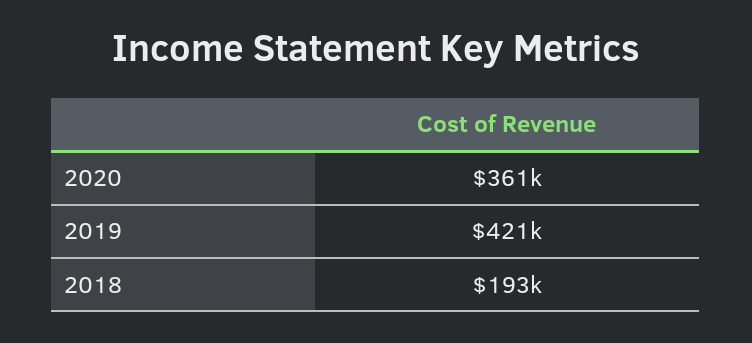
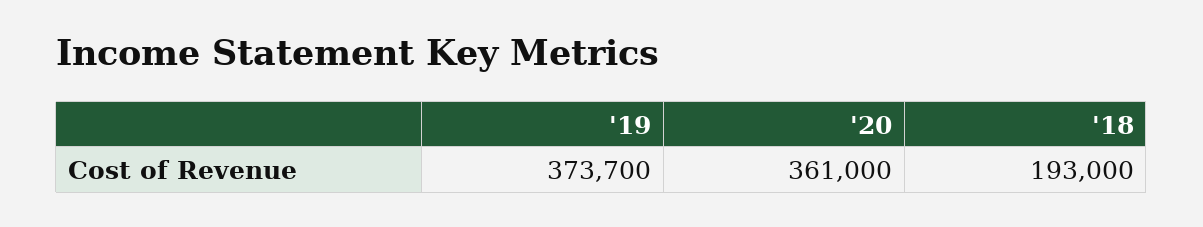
  {
    "2020": 361000,
-   "2019": 421000,
+   "2019": 373700,
    "2018": 193000
  }

